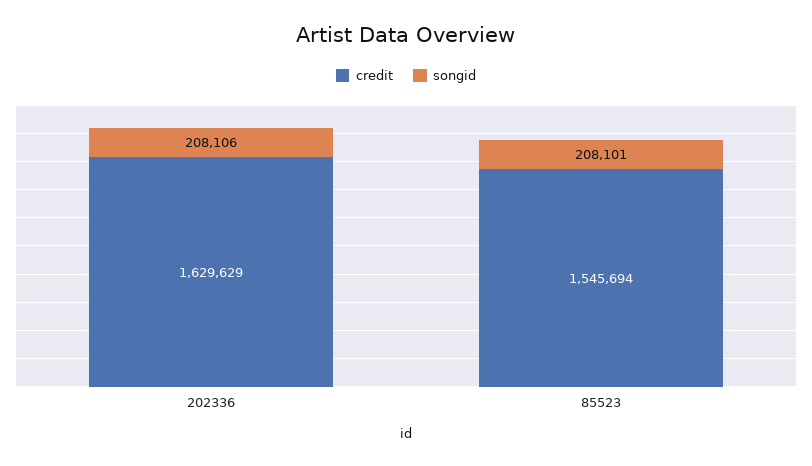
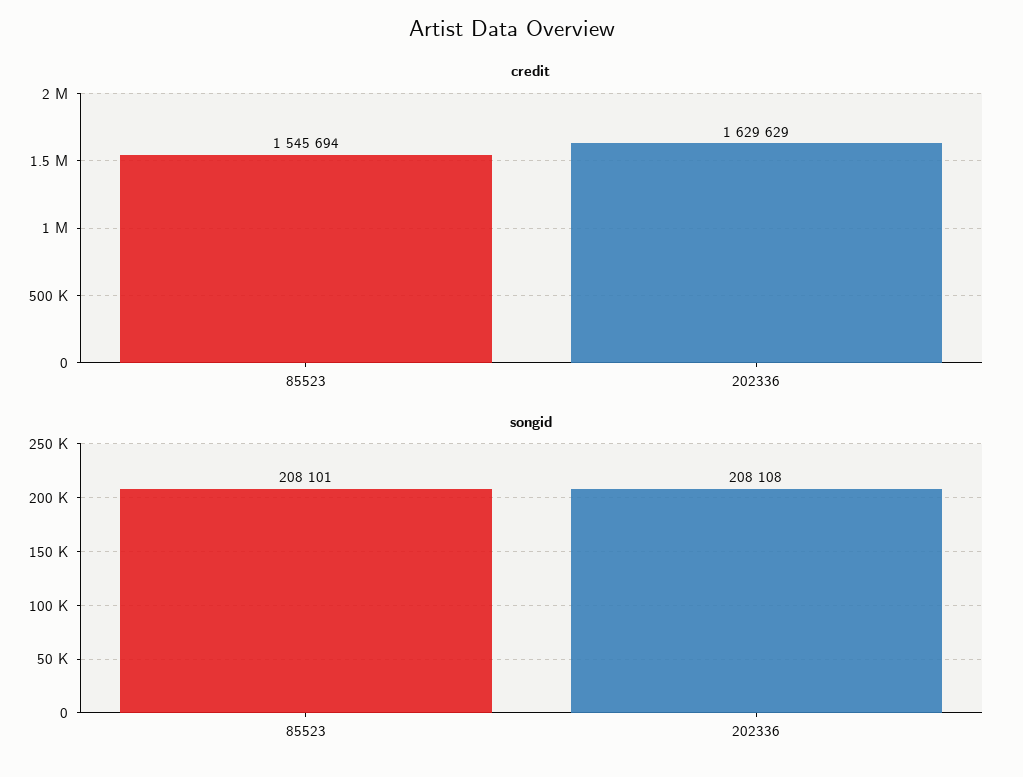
  {
    "credit": {
      "202336": 1629629,
      "85523": 1545694
    },
    "songid": {
-     "202336": 208106,
+     "202336": 208108,
      "85523": 208101
    }
  }

